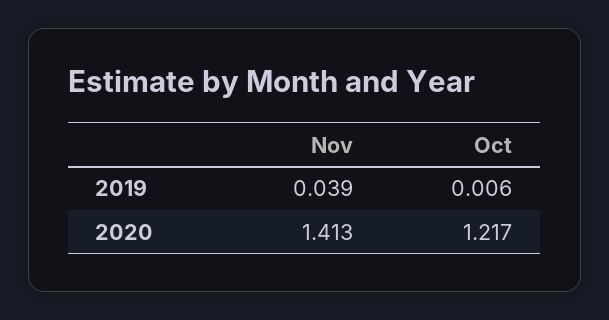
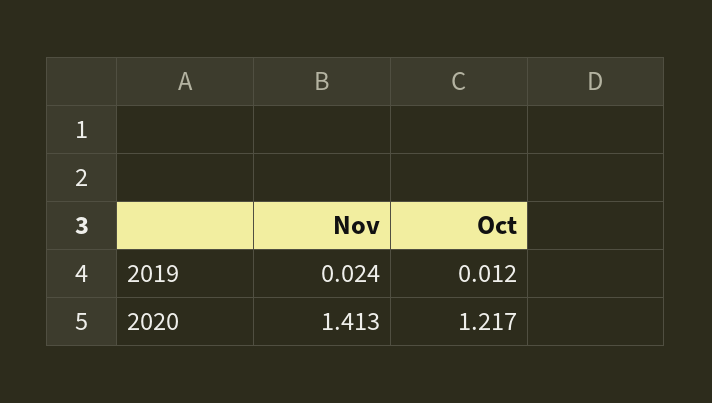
  {
    "Nov": {
-     "2019": 0.039,
+     "2019": 0.024,
      "2020": 1.413
    },
    "Oct": {
-     "2019": 0.006,
+     "2019": 0.012,
      "2020": 1.217
    }
  }

